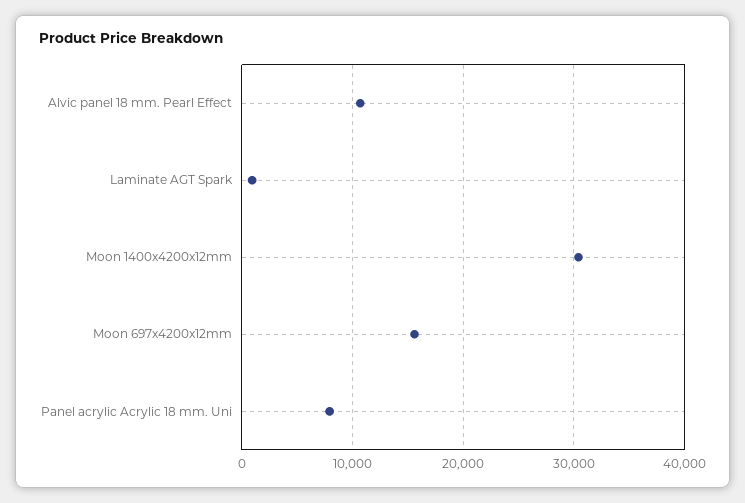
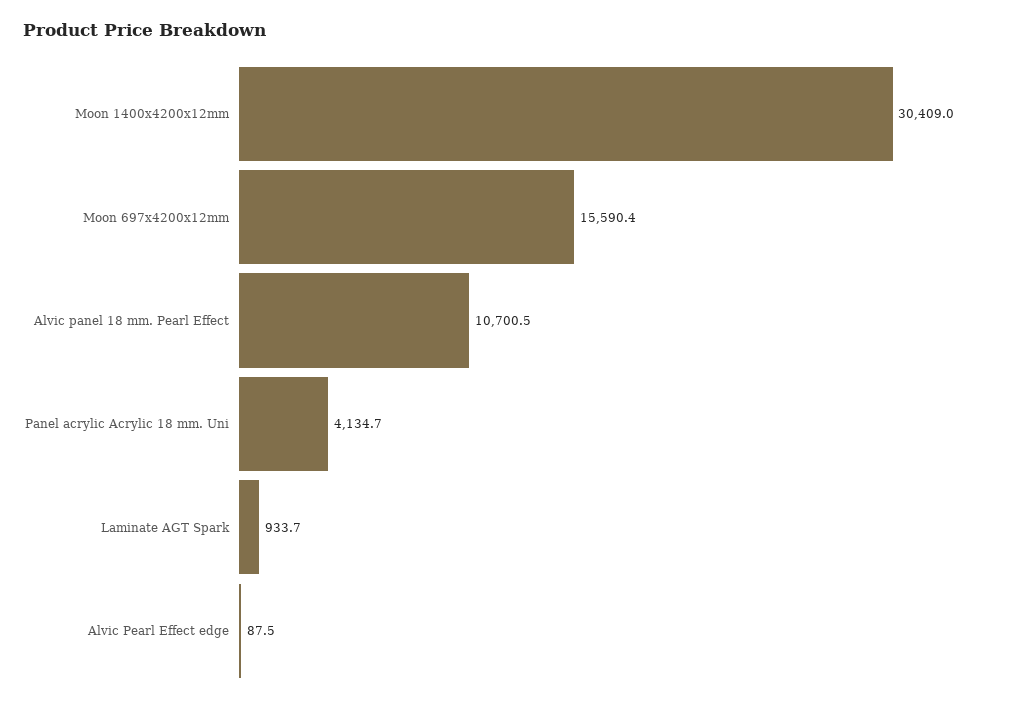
  {
    "Alvic panel 18 mm. Pearl Effect": 10700.5,
    "Laminate AGT Spark": 933.7,
    "Moon 1400x4200x12mm": 30409,
    "Moon 697x4200x12mm": 15590.4,
-   "Panel acrylic Acrylic 18 mm. Uni": 8000
+   "Panel acrylic Acrylic 18 mm. Uni": 4134.7,
+   "Alvic Pearl Effect edge": 87.5
  }

